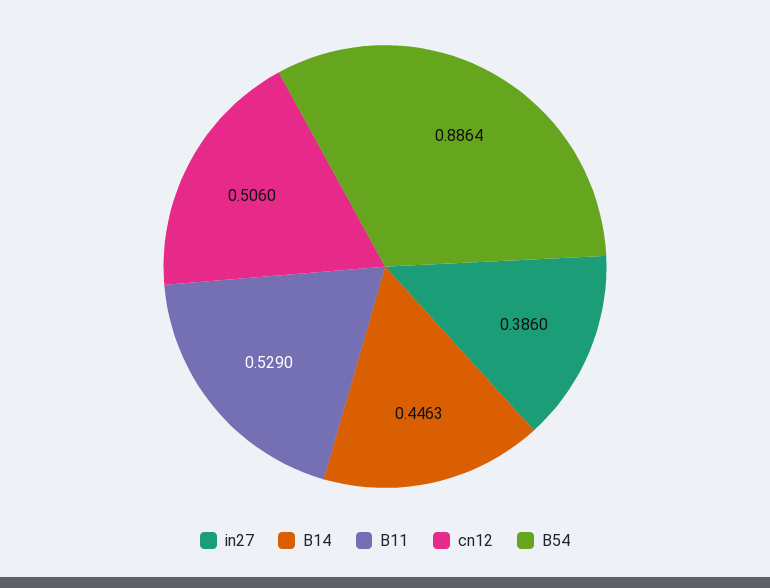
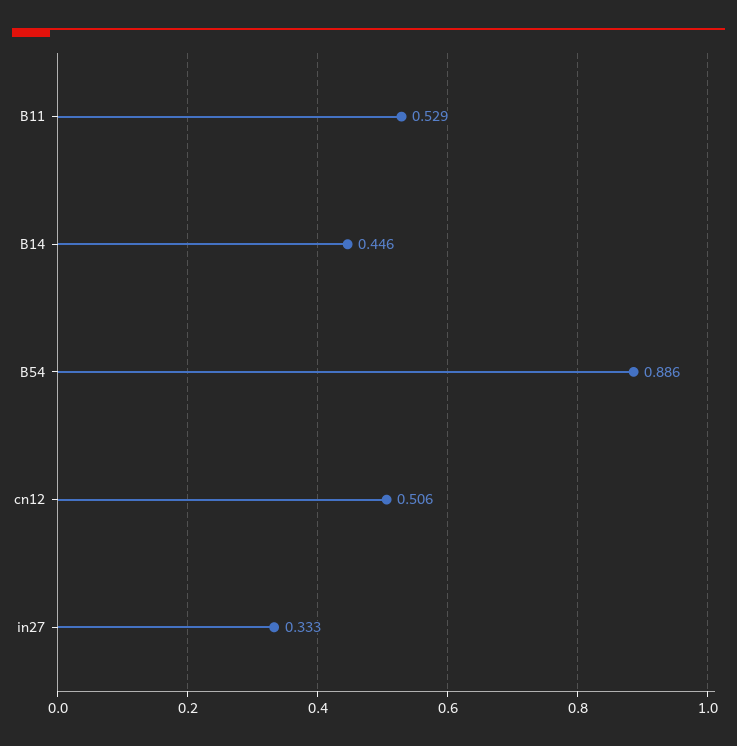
  {
-   "in27": 0.386,
+   "in27": 0.333,
    "B14": 0.4463,
    "B11": 0.529,
    "cn12": 0.506,
    "B54": 0.8864
  }

